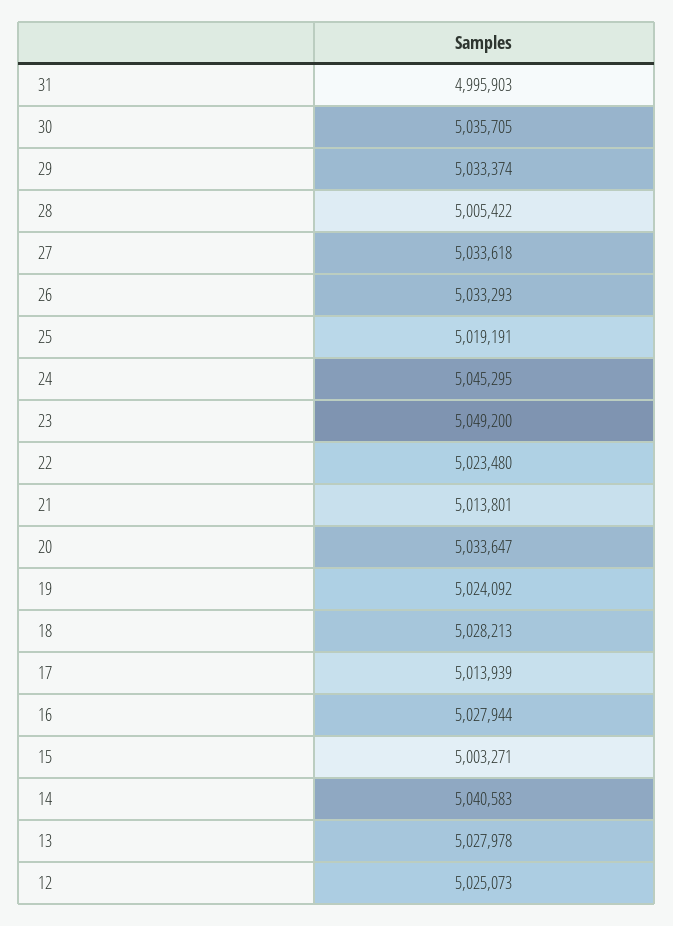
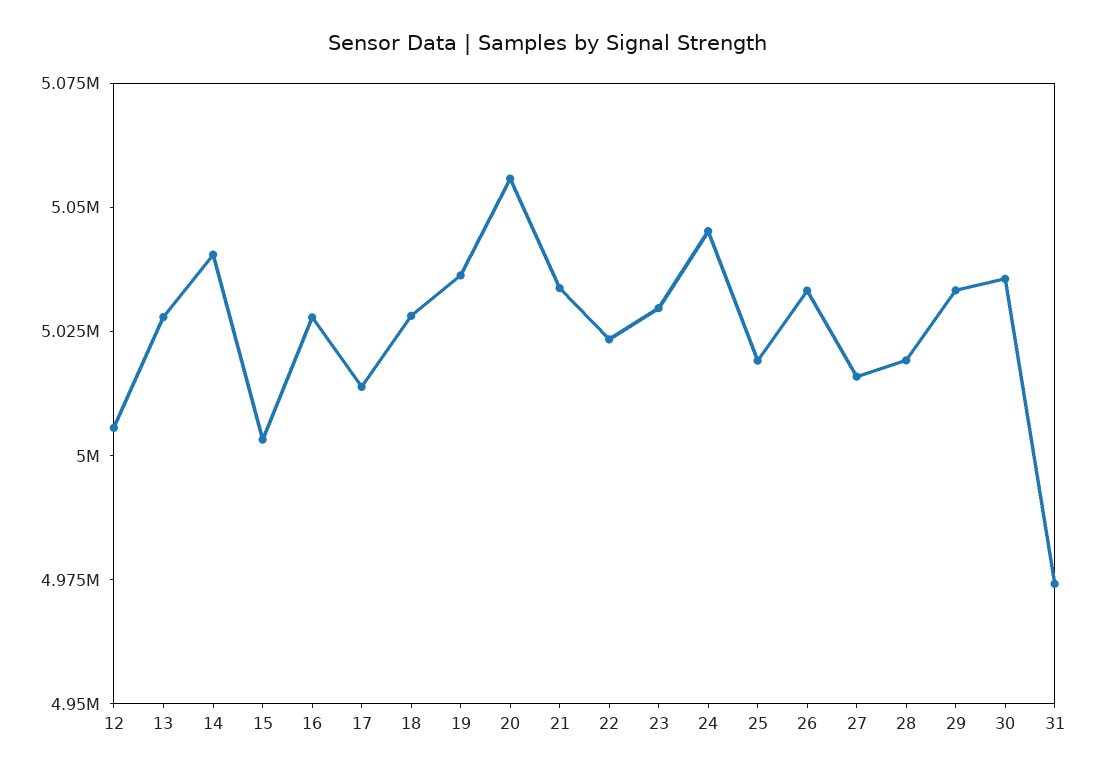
  {
-   "31": 4995903,
+   "31": 4975000,
    "30": 5035705,
    "29": 5033374,
-   "28": 5005422,
+   "28": 5020000,
-   "27": 5033618,
+   "27": 5015000,
    "26": 5033293,
    "25": 5019191,
    "24": 5045295,
-   "23": 5049200,
+   "23": 5030000,
    "22": 5023480,
-   "21": 5013801,
+   "21": 5035000,
-   "20": 5033647,
+   "20": 5055000,
-   "19": 5024092,
+   "19": 5035000,
    "18": 5028213,
    "17": 5013939,
    "16": 5027944,
    "15": 5003271,
    "14": 5040583,
    "13": 5027978,
-   "12": 5025073
+   "12": 5005000
  }

